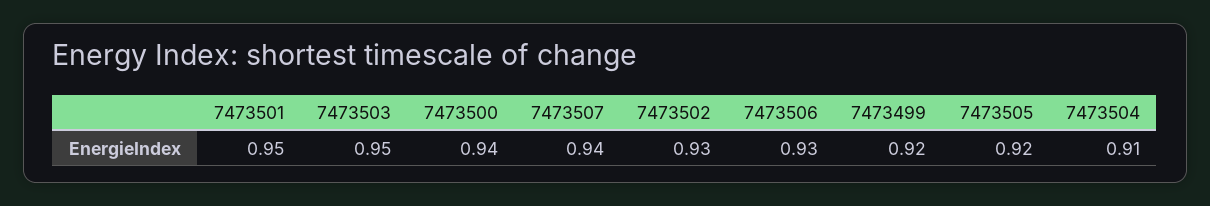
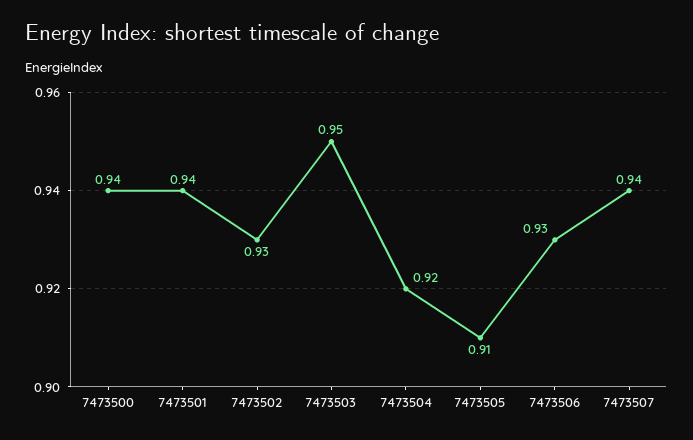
  {
-   "7473501": 0.95,
+   "7473501": 0.94,
    "7473503": 0.95,
    "7473500": 0.94,
    "7473507": 0.94,
    "7473502": 0.93,
    "7473506": 0.93,
-   "7473499": 0.92,
-   "7473505": 0.92,
+   "7473505": 0.91,
-   "7473504": 0.91
+   "7473504": 0.92
  }

